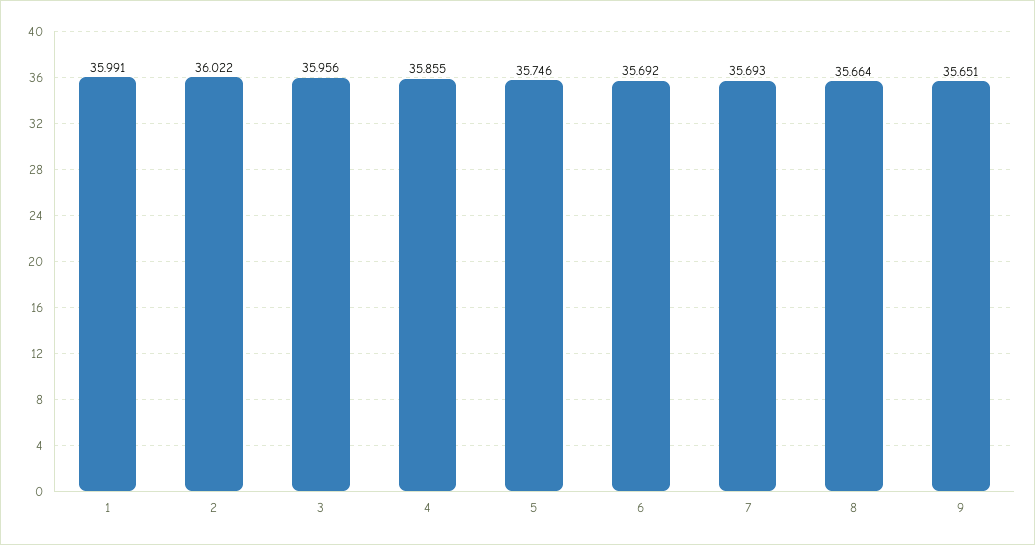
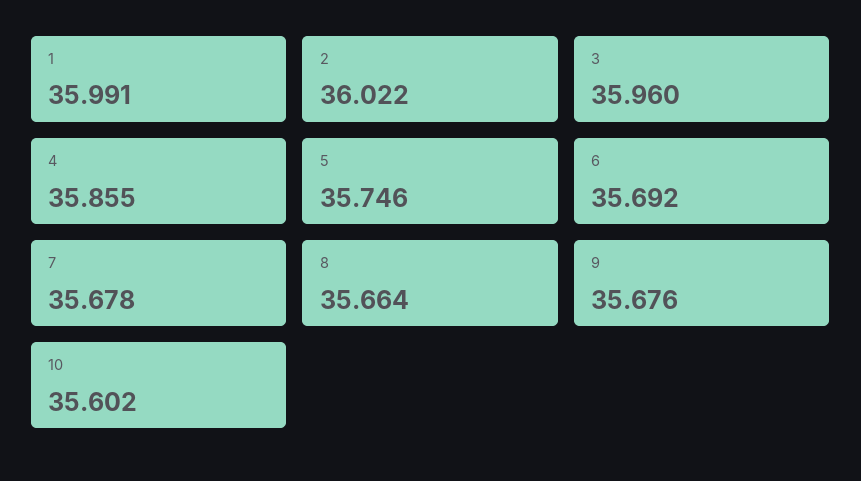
  {
    "1": 35.991,
    "2": 36.022,
-   "3": 35.956,
+   "3": 35.96,
    "4": 35.855,
    "5": 35.746,
    "6": 35.692,
-   "7": 35.693,
+   "7": 35.678,
    "8": 35.664,
-   "9": 35.651
+   "9": 35.676,
+   "10": 35.602
  }

